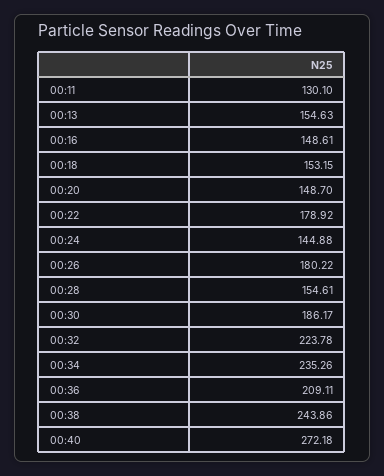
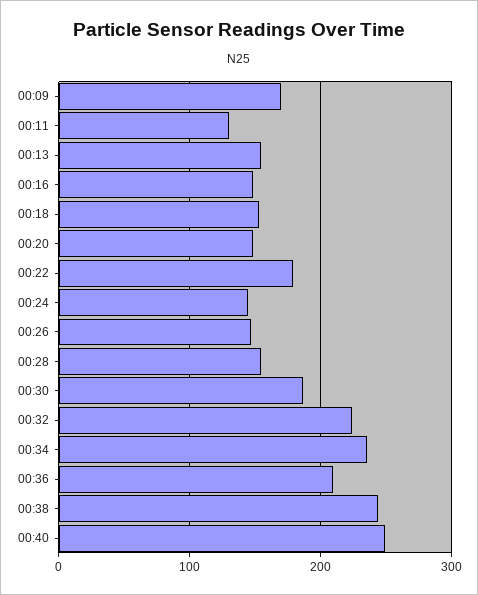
  {
    "00:11": 130.1,
    "00:13": 154.63,
    "00:16": 148.61,
    "00:18": 153.15,
    "00:20": 148.7,
    "00:22": 178.92,
    "00:24": 144.88,
-   "00:26": 180.22,
+   "00:26": 150,
    "00:28": 154.61,
    "00:30": 186.17,
    "00:32": 223.78,
    "00:34": 235.26,
    "00:36": 209.11,
    "00:38": 243.86,
-   "00:40": 272.18
+   "00:40": 250,
+   "00:09": 170
  }

